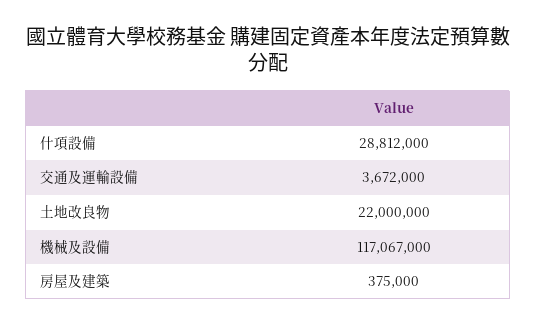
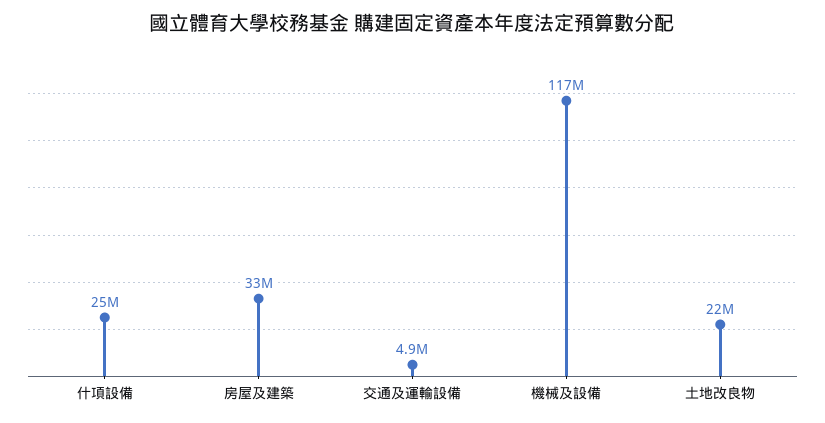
  {
-   "什項設備": 28812000,
+   "什項設備": 25000000,
-   "交通及運輸設備": 3672000,
+   "交通及運輸設備": 4900000,
    "土地改良物": 22000000,
    "機械及設備": 117067000,
-   "房屋及建築": 375000
+   "房屋及建築": 33000000
  }

